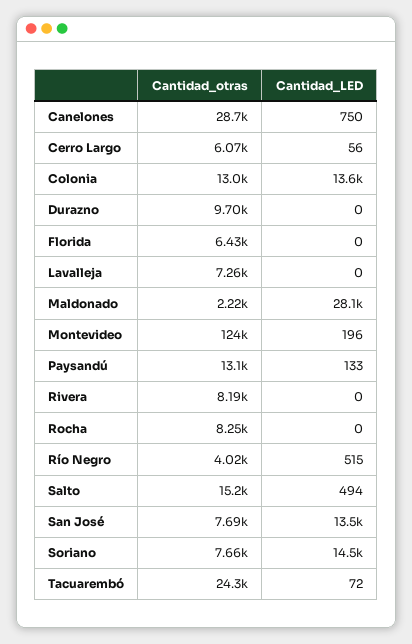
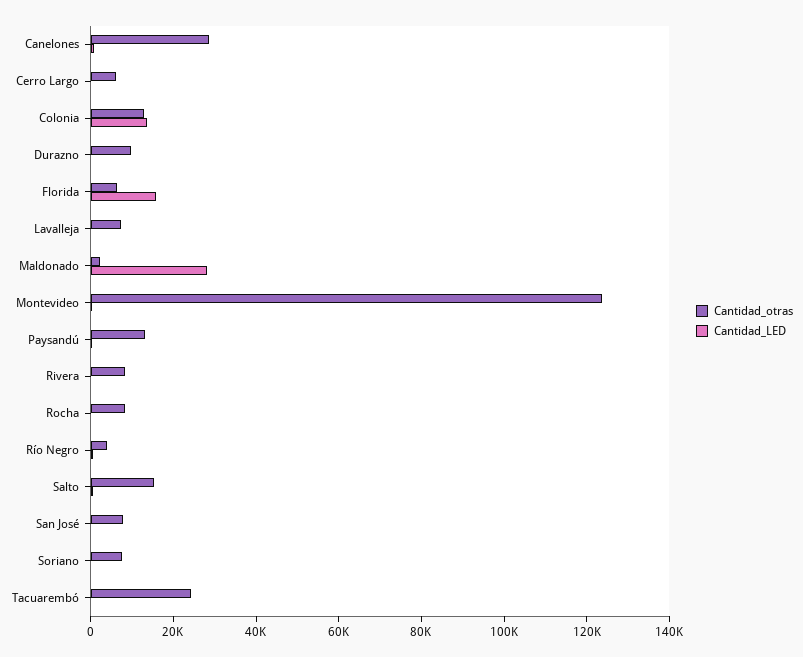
  {
    "Cantidad_otras": {
      "Canelones": 28700,
      "Cerro Largo": 6070,
      "Colonia": 13000,
      "Durazno": 9700,
      "Florida": 6430,
      "Lavalleja": 7260,
      "Maldonado": 2220,
      "Montevideo": 124000,
      "Paysandú": 13100,
      "Rivera": 8190,
      "Rocha": 8250,
      "Río Negro": 4020,
      "Salto": 15200,
      "San José": 7690,
      "Soriano": 7660,
      "Tacuarembó": 24300
    },
    "Cantidad_LED": {
      "Canelones": 750,
      "Cerro Largo": 56,
      "Colonia": 13600,
      "Durazno": 0,
-     "Florida": 0,
+     "Florida": 15000,
      "Lavalleja": 0,
      "Maldonado": 28100,
      "Montevideo": 196,
      "Paysandú": 133,
      "Rivera": 0,
      "Rocha": 0,
      "Río Negro": 515,
      "Salto": 494,
-     "San José": 13500,
+     "San José": 0,
-     "Soriano": 14500,
+     "Soriano": 0,
      "Tacuarembó": 72
    }
  }

